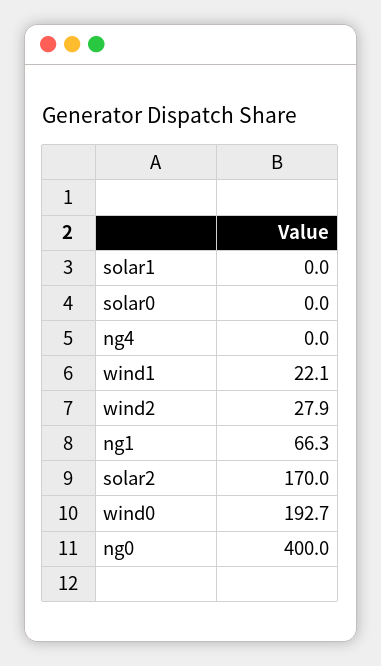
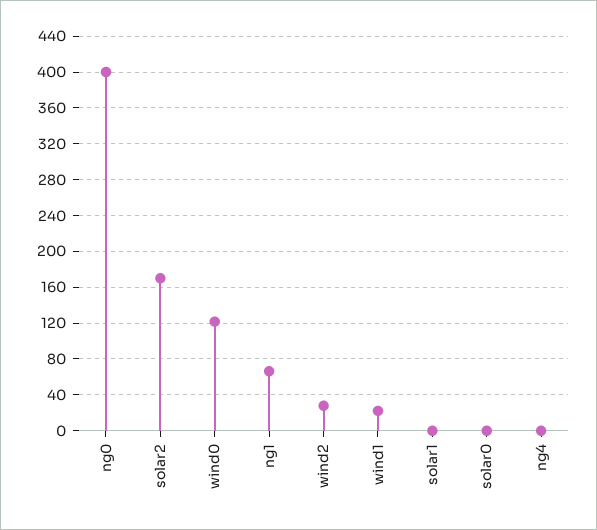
  {
    "solar1": 0,
    "solar0": 0,
    "ng4": 0,
    "wind1": 22.1,
    "wind2": 27.9,
    "ng1": 66.3,
    "solar2": 170,
-   "wind0": 192.7,
+   "wind0": 120,
    "ng0": 400
  }

